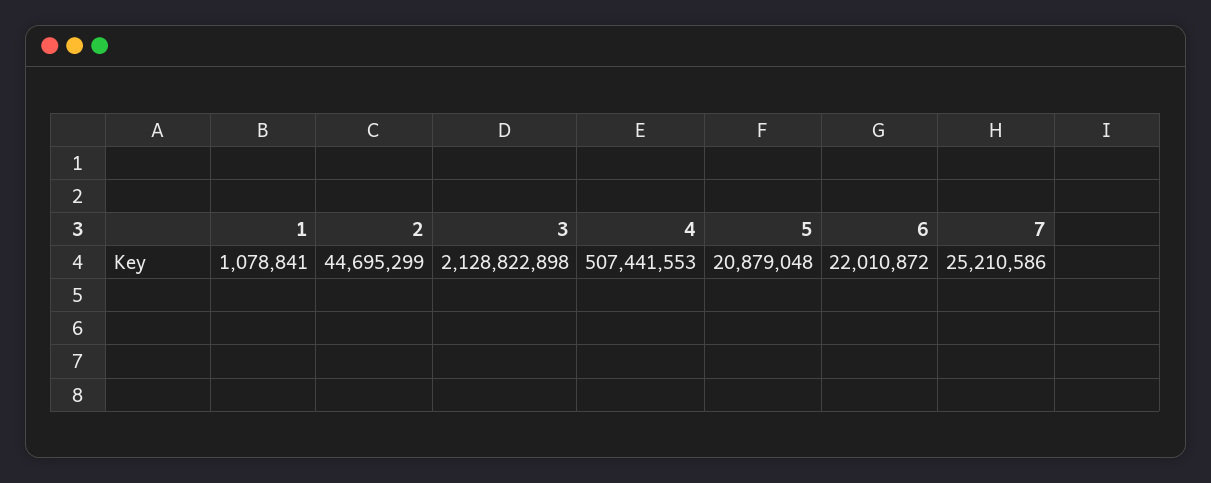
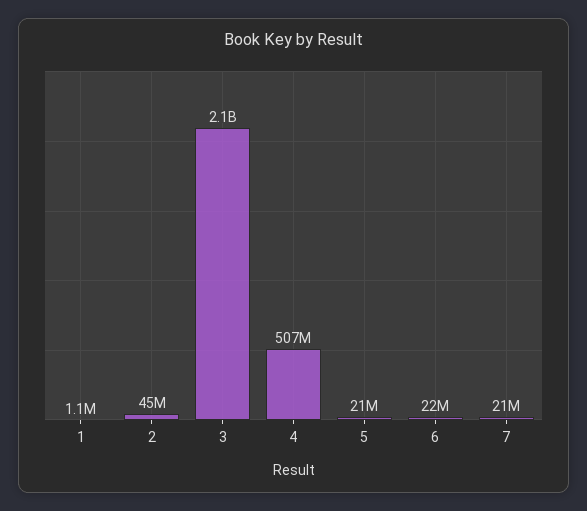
  {
    "1": 1078841,
    "2": 44695299,
    "3": 2128822898,
    "4": 507441553,
    "5": 20879048,
    "6": 22010872,
-   "7": 25210586
+   "7": 21000000
  }

